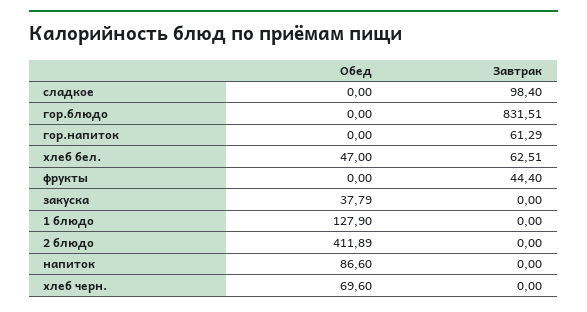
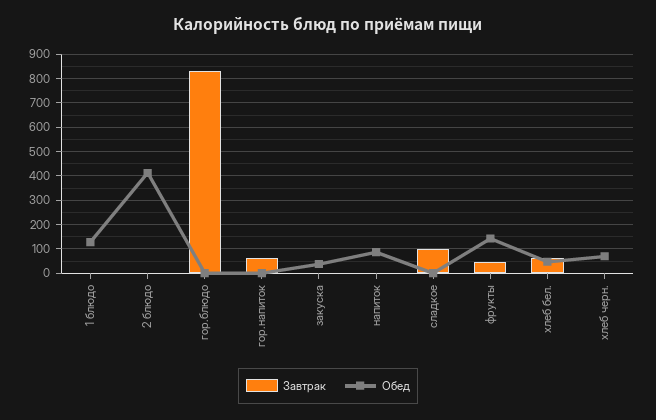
  {
    "Обед": {
      "сладкое": 0,
      "гор.блюдо": 0,
      "гор.напиток": 0,
      "хлеб бел.": 47,
-     "фрукты": 0,
+     "фрукты": 150,
      "закуска": 37.79,
      "1 блюдо": 127.9,
      "2 блюдо": 411.89,
      "напиток": 86.6,
      "хлеб черн.": 69.6
    },
    "Завтрак": {
      "сладкое": 98.4,
      "гор.блюдо": 831.51,
      "гор.напиток": 61.29,
      "хлеб бел.": 62.51,
      "фрукты": 44.4,
      "закуска": 0,
      "1 блюдо": 0,
      "2 блюдо": 0,
      "напиток": 0,
      "хлеб черн.": 0
    }
  }

